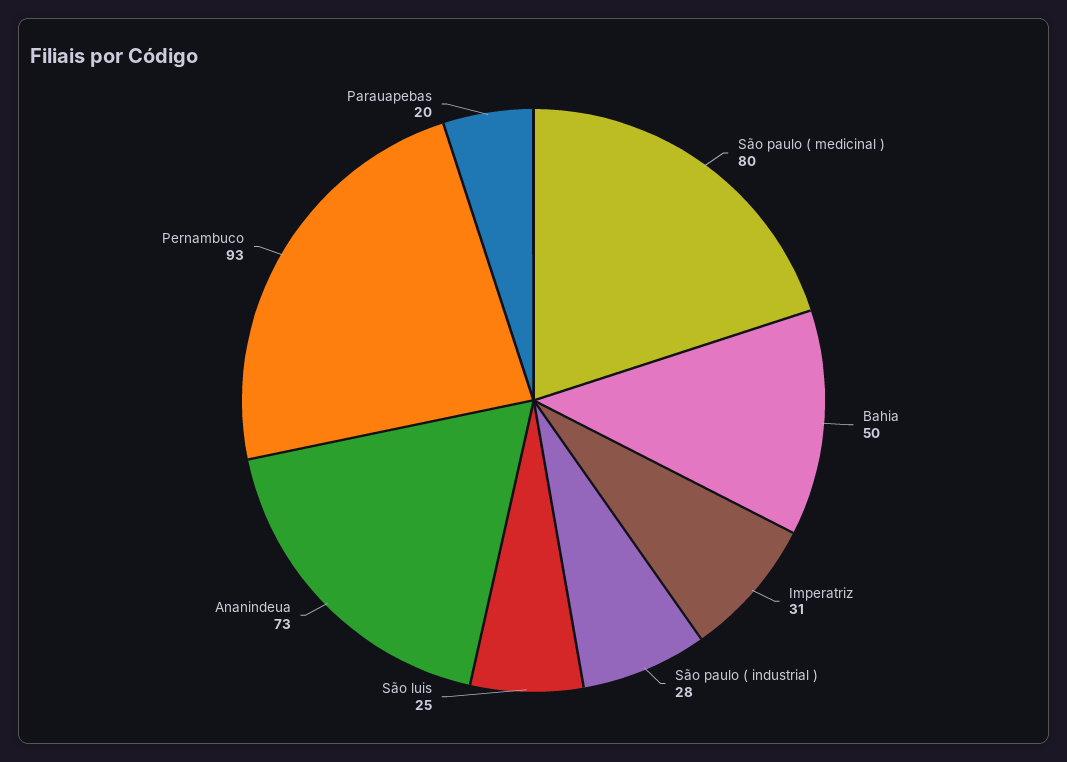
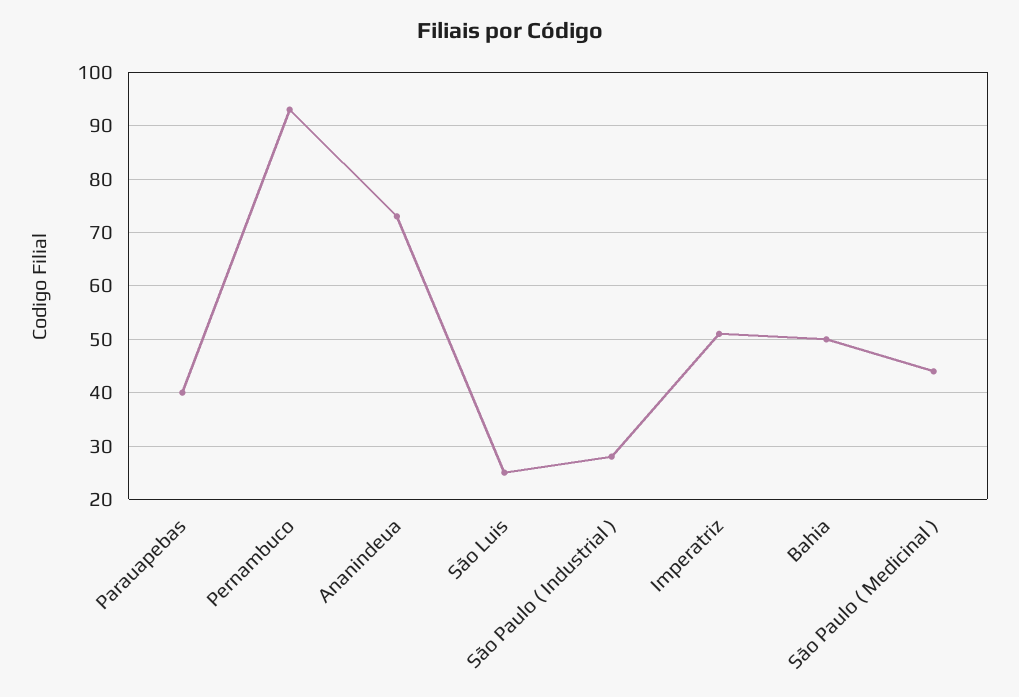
  {
-   "São paulo ( medicinal )": 80,
+   "São paulo ( medicinal )": 45,
    "Bahia": 50,
-   "Imperatriz": 31,
+   "Imperatriz": 50,
    "São paulo ( industrial )": 28,
    "São luis": 25,
    "Ananindeua": 73,
    "Pernambuco": 93,
-   "Parauapebas": 20
+   "Parauapebas": 40
  }

